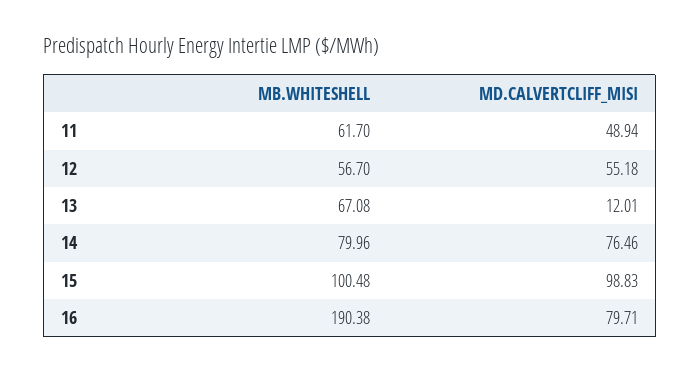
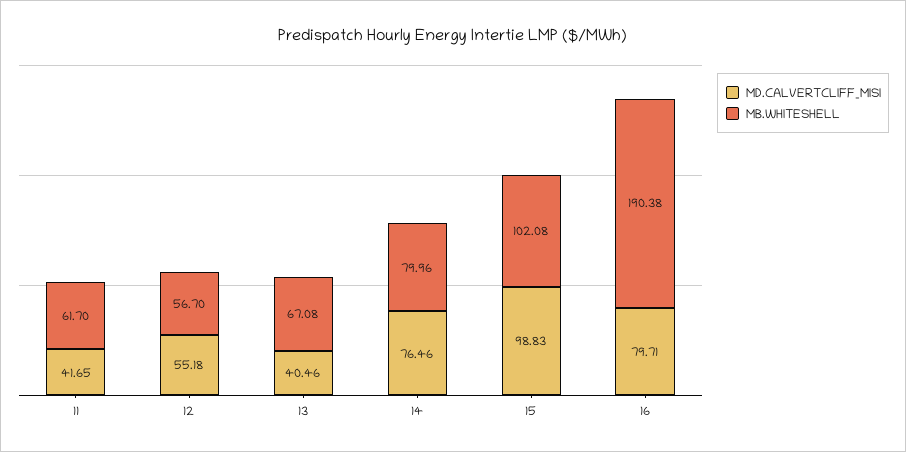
  {
    "MB.WHITESHELL": {
      "11": 61.7,
      "12": 56.7,
      "13": 67.08,
      "14": 79.96,
-     "15": 100.48,
+     "15": 102.08,
      "16": 190.38
    },
    "MD.CALVERTCLIFF_MISI": {
-     "11": 48.94,
+     "11": 41.65,
      "12": 55.18,
-     "13": 12.01,
+     "13": 40.46,
      "14": 76.46,
      "15": 98.83,
      "16": 79.71
    }
  }

